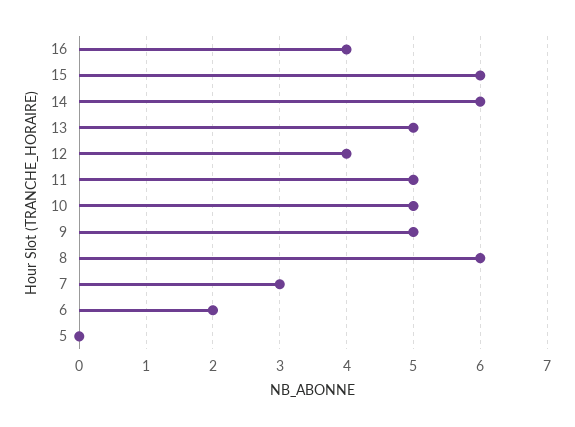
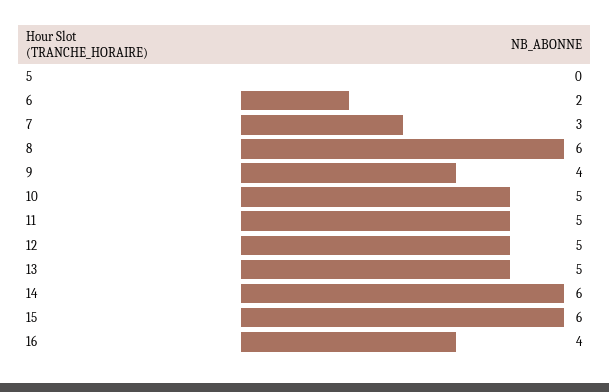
  {
    "16": 4,
    "15": 6,
    "14": 6,
    "13": 5,
-   "12": 4,
+   "12": 5,
    "11": 5,
    "10": 5,
-   "9": 5,
+   "9": 4,
    "8": 6,
    "7": 3,
    "6": 2,
    "5": 0
  }

